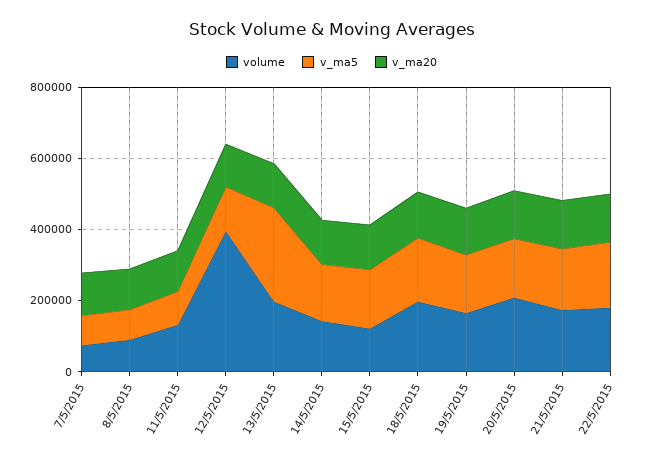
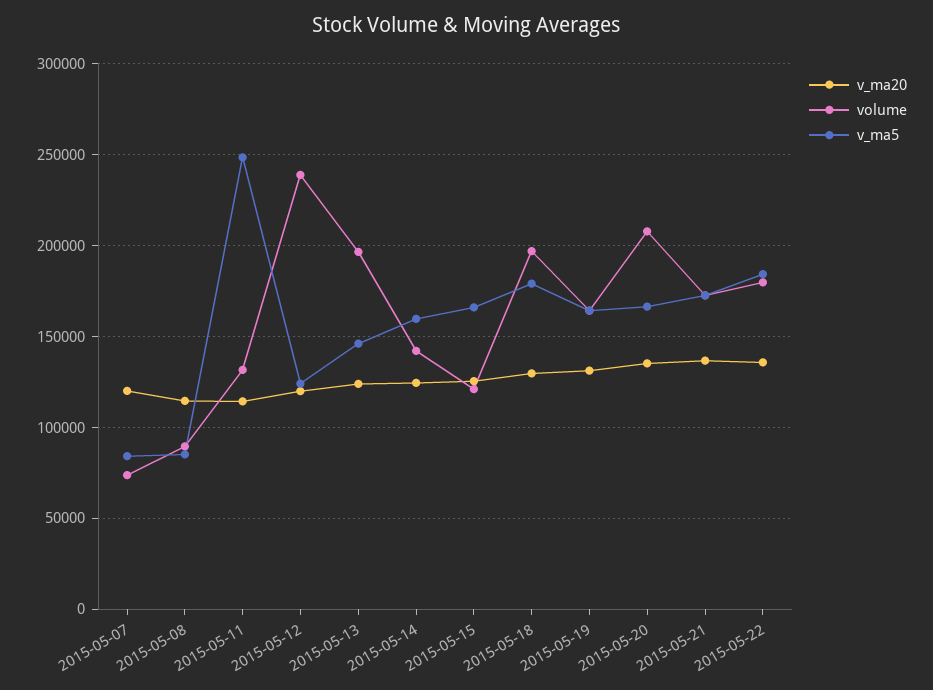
  {
    "volume": {
      "7/5/2015": 75000,
      "8/5/2015": 90000,
      "11/5/2015": 130000,
-     "12/5/2015": 400000,
+     "12/5/2015": 240000,
      "13/5/2015": 195000,
      "14/5/2015": 140000,
      "15/5/2015": 120000,
      "18/5/2015": 195000,
      "19/5/2015": 165000,
      "20/5/2015": 210000,
      "21/5/2015": 175000,
      "22/5/2015": 180000
    },
    "v_ma5": {
      "7/5/2015": 85000,
      "8/5/2015": 85000,
-     "11/5/2015": 100000,
+     "11/5/2015": 250000,
      "12/5/2015": 125000,
-     "13/5/2015": 250000,
+     "13/5/2015": 145000,
      "14/5/2015": 160000,
      "15/5/2015": 165000,
      "18/5/2015": 180000,
      "19/5/2015": 165000,
      "20/5/2015": 165000,
      "21/5/2015": 175000,
      "22/5/2015": 185000
    },
    "v_ma20": {
      "7/5/2015": 120000,
      "8/5/2015": 115000,
      "11/5/2015": 115000,
      "12/5/2015": 120000,
      "13/5/2015": 125000,
      "14/5/2015": 125000,
      "15/5/2015": 125000,
      "18/5/2015": 130000,
      "19/5/2015": 130000,
      "20/5/2015": 135000,
      "21/5/2015": 135000,
      "22/5/2015": 135000
    }
  }

